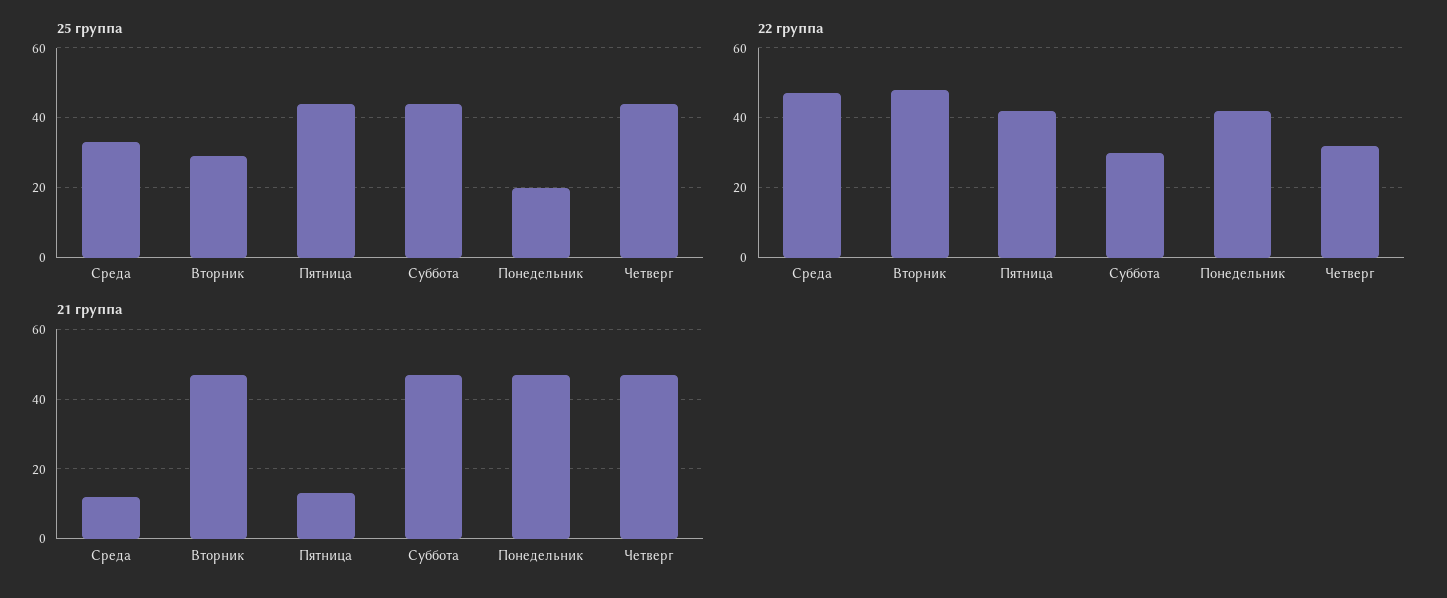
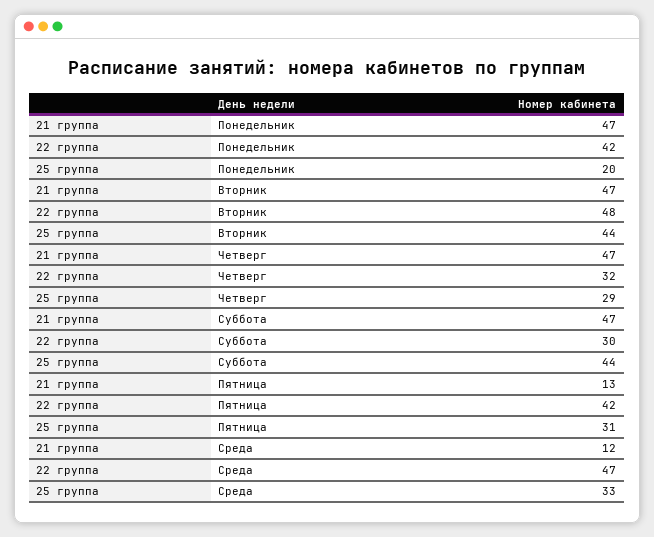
  {
    "25 группа": {
      "Среда": 33,
-     "Вторник": 30,
+     "Вторник": 44,
-     "Пятница": 45,
+     "Пятница": 31,
      "Суббота": 44,
      "Понедельник": 20,
-     "Четверг": 45
+     "Четверг": 29
    },
    "22 группа": {
      "Среда": 47,
      "Вторник": 48,
      "Пятница": 42,
      "Суббота": 30,
      "Понедельник": 42,
      "Четверг": 32
    },
    "21 группа": {
      "Среда": 12,
      "Вторник": 47,
      "Пятница": 13,
      "Суббота": 47,
      "Понедельник": 47,
      "Четверг": 47
    }
  }

